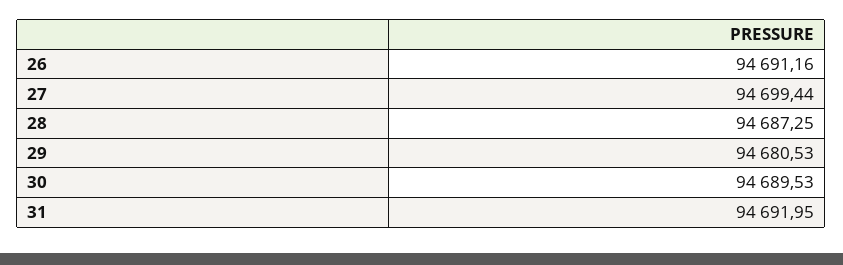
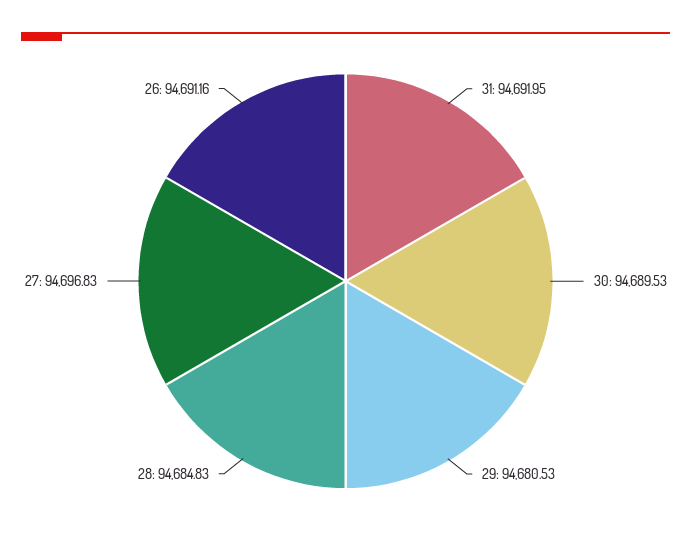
  {
    "26": 94691.16,
-   "27": 94699.44,
+   "27": 94696.83,
-   "28": 94687.25,
+   "28": 94684.83,
    "29": 94680.53,
    "30": 94689.53,
    "31": 94691.95
  }

